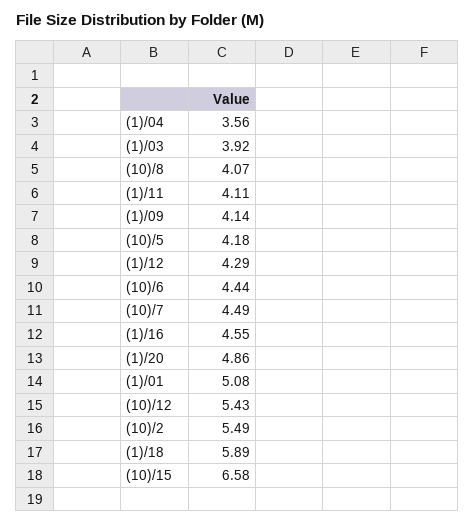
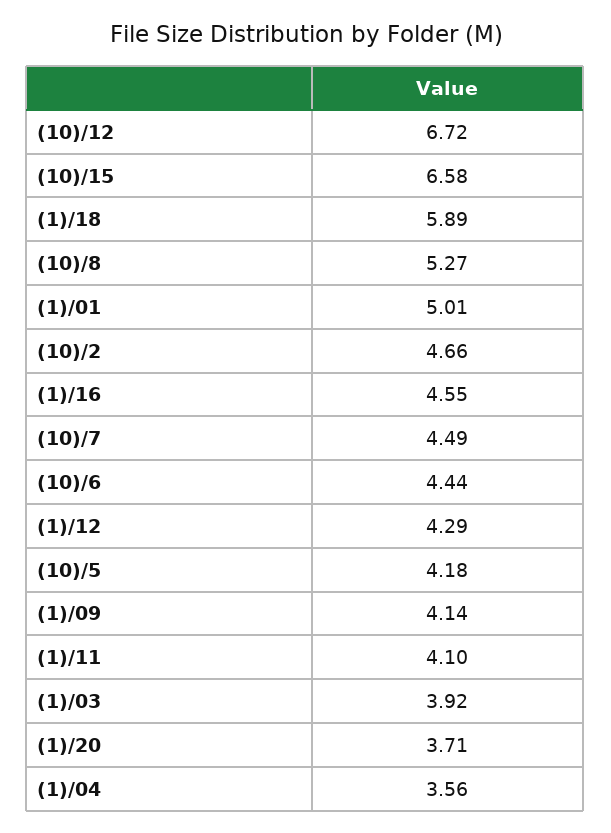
  {
    "(1)/04": 3.56,
    "(1)/03": 3.92,
-   "(10)/8": 4.07,
+   "(10)/8": 5.27,
-   "(1)/11": 4.11,
+   "(1)/11": 4.1,
    "(1)/09": 4.14,
    "(10)/5": 4.18,
    "(1)/12": 4.29,
    "(10)/6": 4.44,
    "(10)/7": 4.49,
    "(1)/16": 4.55,
-   "(1)/20": 4.86,
+   "(1)/20": 3.71,
-   "(1)/01": 5.08,
+   "(1)/01": 5.01,
-   "(10)/12": 5.43,
+   "(10)/12": 6.72,
-   "(10)/2": 5.49,
+   "(10)/2": 4.66,
    "(1)/18": 5.89,
    "(10)/15": 6.58
  }

